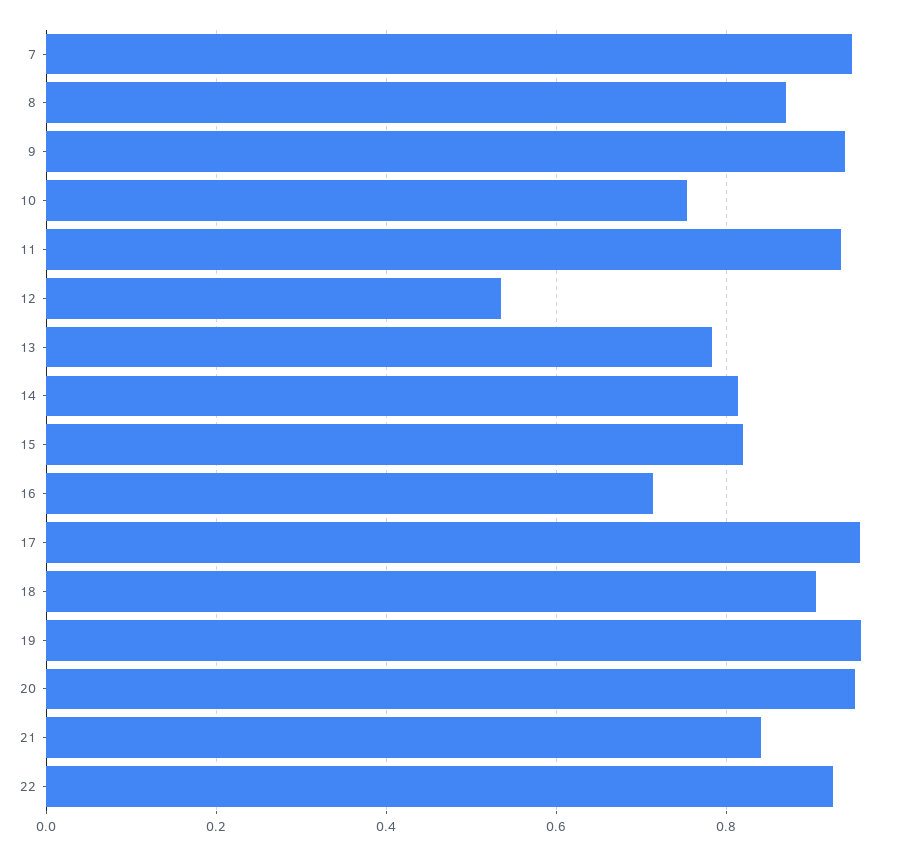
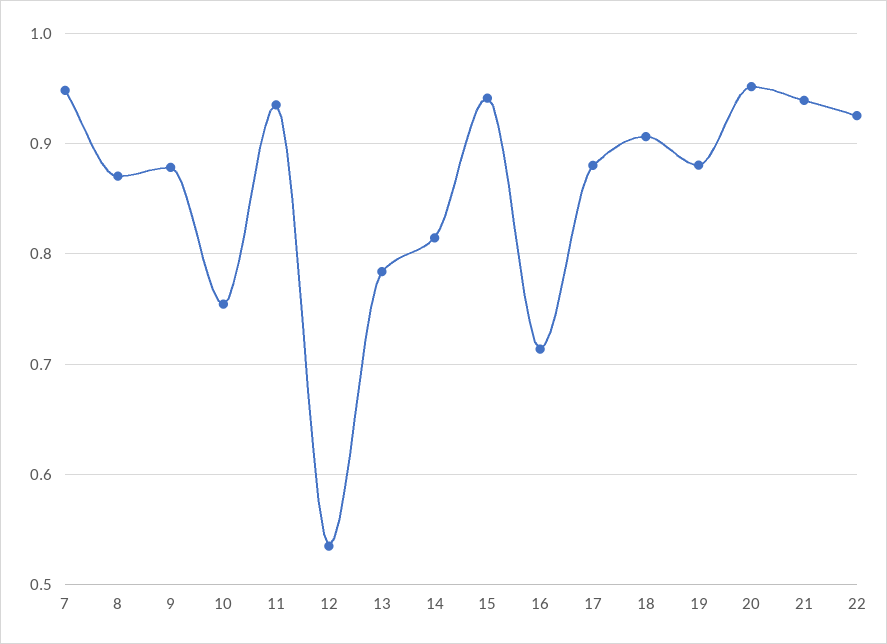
  {
    "7": 0.95,
    "8": 0.87,
-   "9": 0.94,
+   "9": 0.88,
    "10": 0.75,
    "11": 0.94,
    "12": 0.54,
    "13": 0.78,
    "14": 0.81,
-   "15": 0.82,
+   "15": 0.94,
    "16": 0.71,
-   "17": 0.96,
+   "17": 0.88,
    "18": 0.91,
-   "19": 0.96,
+   "19": 0.88,
    "20": 0.95,
-   "21": 0.84,
+   "21": 0.94,
    "22": 0.93
  }

